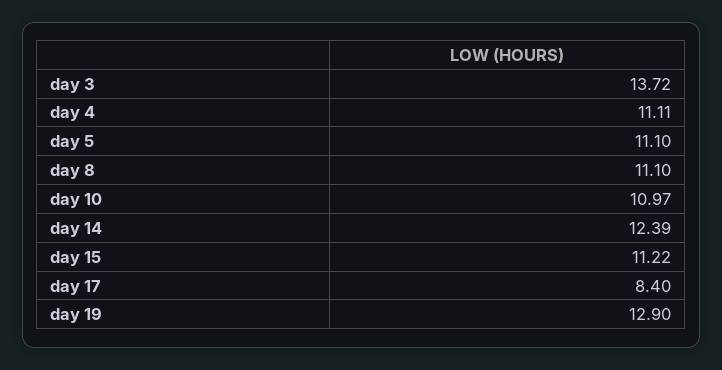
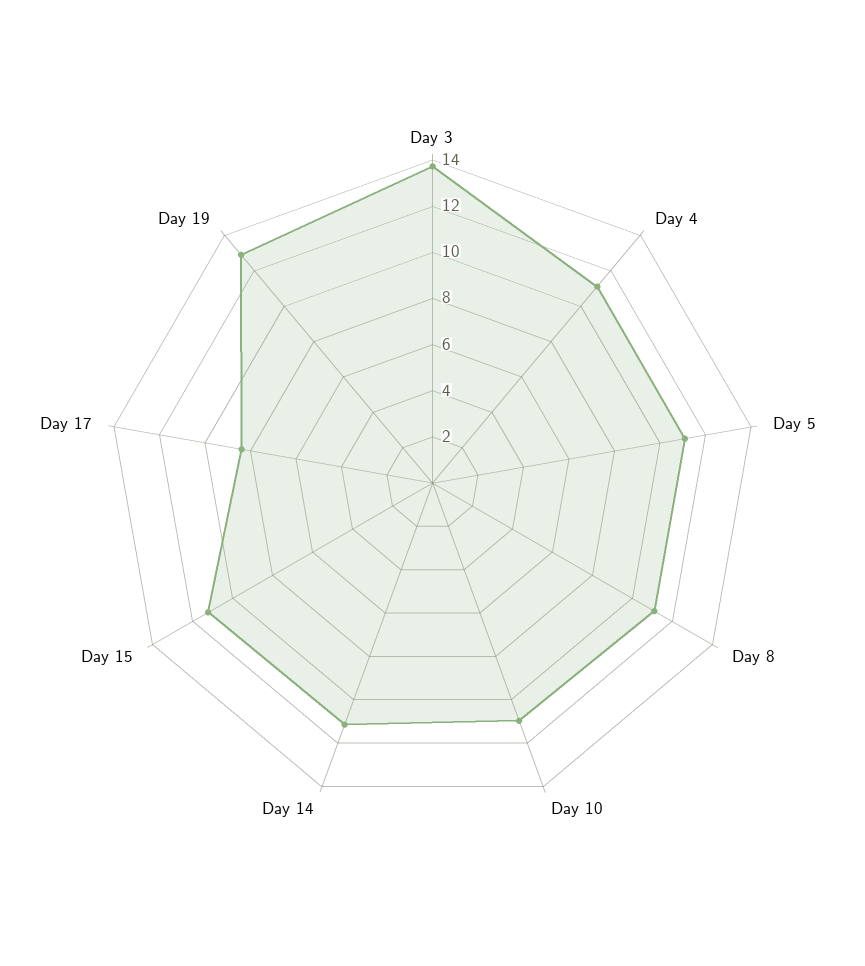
  {
    "day 3": 13.72,
    "day 4": 11.11,
    "day 5": 11.1,
    "day 8": 11.1,
    "day 10": 10.97,
-   "day 14": 12.39,
+   "day 14": 11,
    "day 15": 11.22,
    "day 17": 8.4,
    "day 19": 12.9
  }

